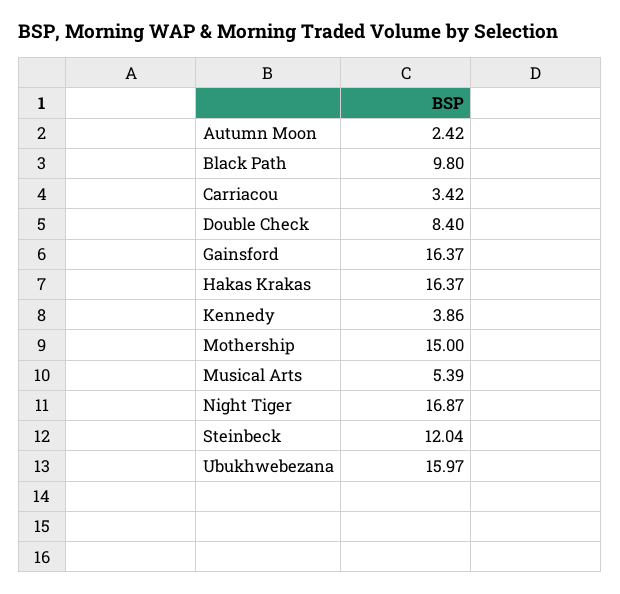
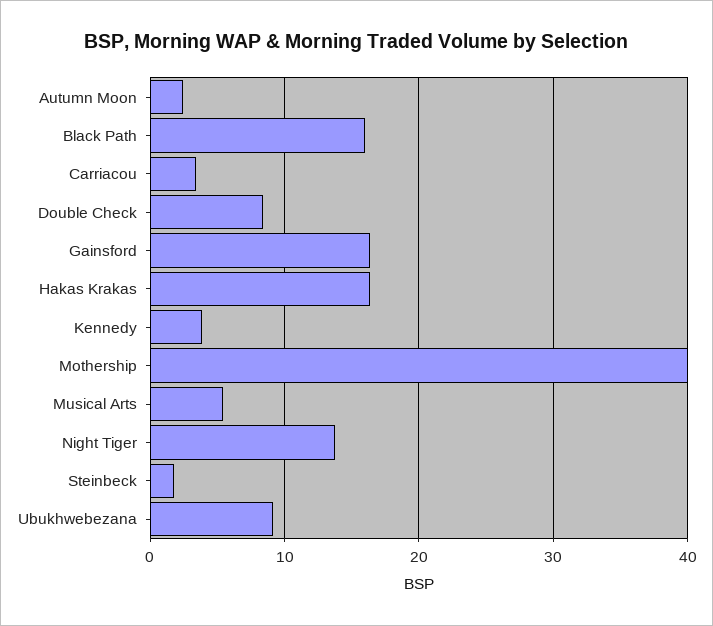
  {
    "Autumn Moon": 2.42,
-   "Black Path": 9.8,
+   "Black Path": 16,
    "Carriacou": 3.42,
    "Double Check": 8.4,
    "Gainsford": 16.37,
    "Hakas Krakas": 16.37,
    "Kennedy": 3.86,
-   "Mothership": 15,
+   "Mothership": 40,
    "Musical Arts": 5.39,
-   "Night Tiger": 16.87,
+   "Night Tiger": 14,
-   "Steinbeck": 12.04,
+   "Steinbeck": 2,
-   "Ubukhwebezana": 15.97
+   "Ubukhwebezana": 9
  }

